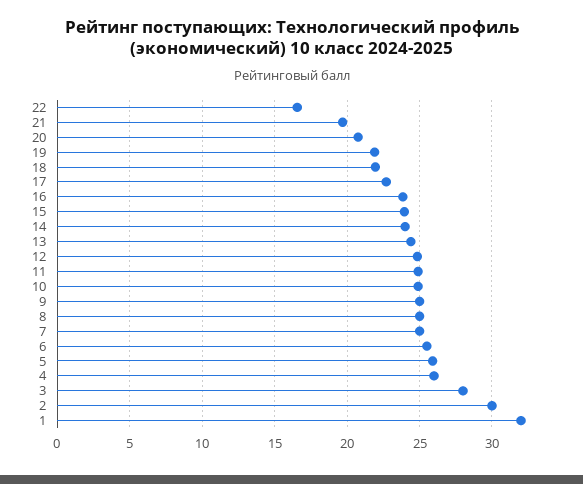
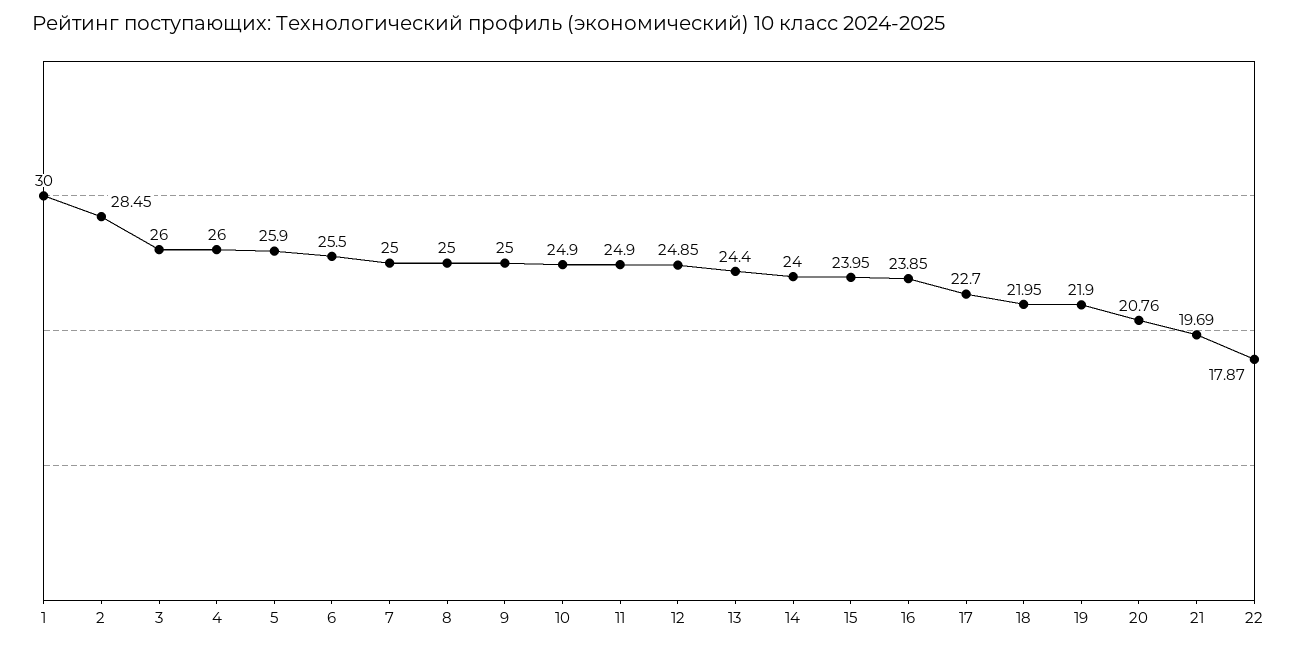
  {
-   "22": 16.5,
+   "22": 17.87,
    "21": 19.69,
    "20": 20.76,
    "19": 21.9,
    "18": 21.95,
    "17": 22.7,
    "16": 23.85,
    "15": 23.95,
    "14": 24,
    "13": 24.4,
    "12": 24.85,
    "11": 24.9,
    "10": 24.9,
    "9": 25,
    "8": 25,
    "7": 25,
    "6": 25.5,
    "5": 25.9,
    "4": 26,
-   "3": 28,
+   "3": 26,
-   "2": 30,
+   "2": 28.45,
-   "1": 32
+   "1": 30
  }

